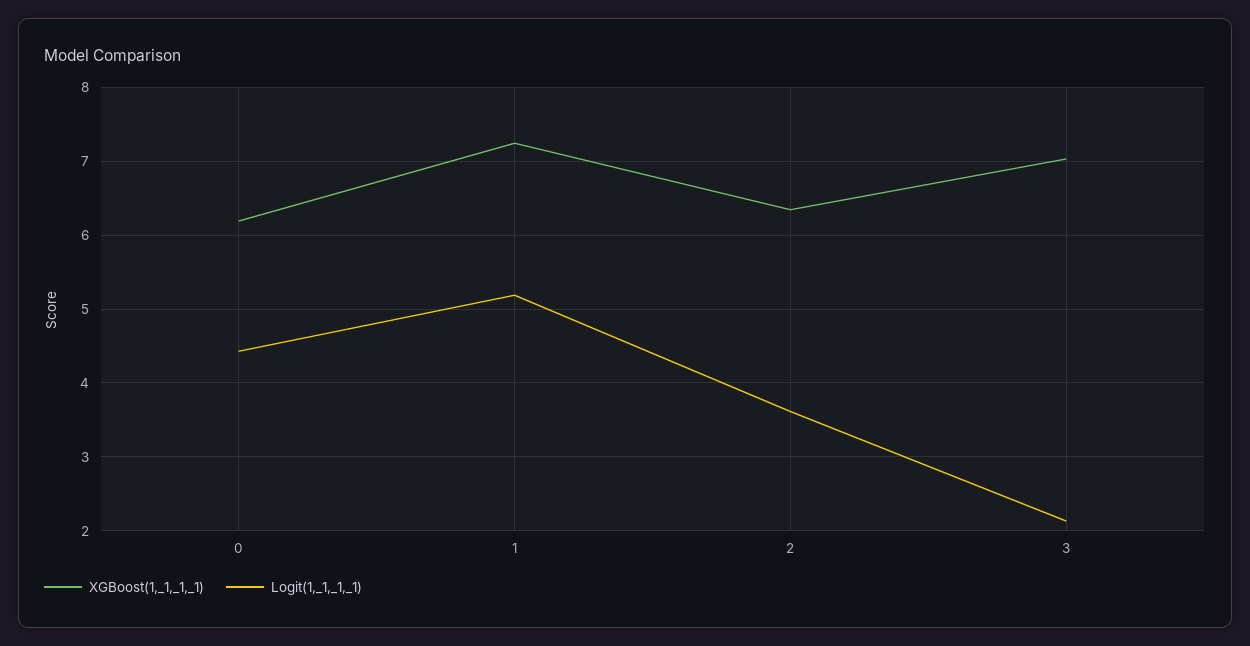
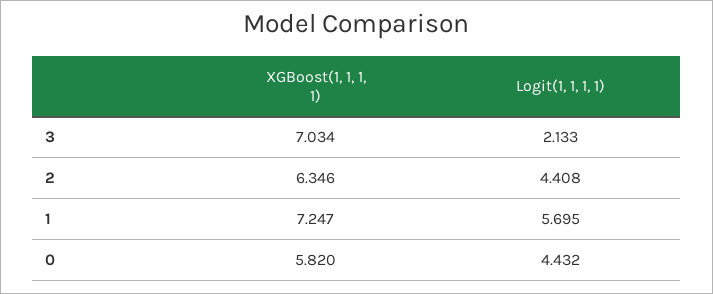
  {
    "XGBoost(1,_1,_1,_1)": {
-     "0": 6.2,
+     "0": 5.82,
      "1": 7.247,
      "2": 6.346,
      "3": 7.034
    },
    "Logit(1,_1,_1,_1)": {
      "0": 4.432,
-     "1": 5.2,
+     "1": 5.695,
-     "2": 3.6,
+     "2": 4.408,
      "3": 2.133
    }
  }

